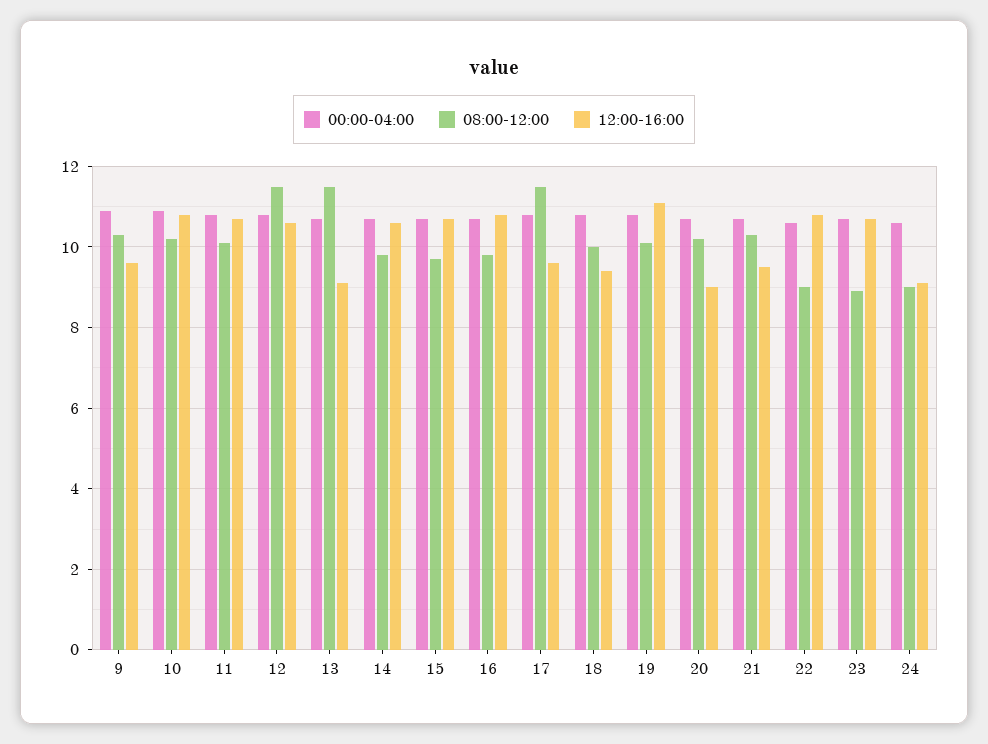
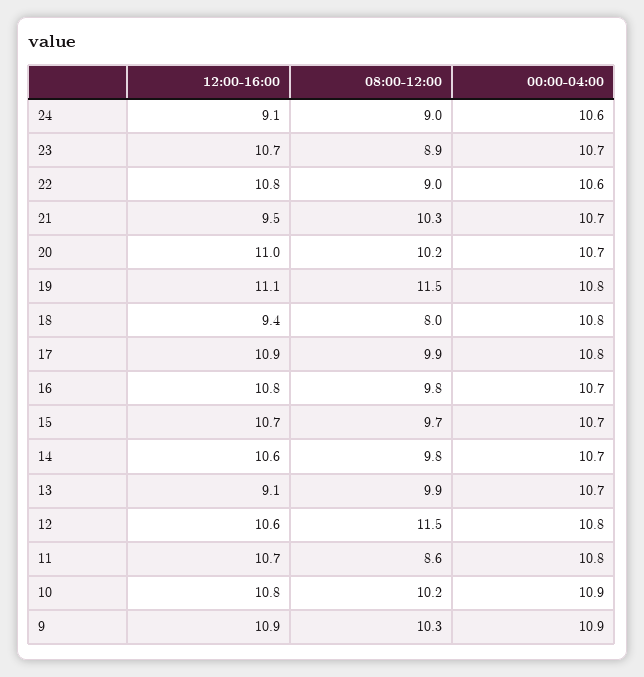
  {
    "00:00-04:00": {
      "9": 10.9,
      "10": 10.9,
      "11": 10.8,
      "12": 10.8,
      "13": 10.7,
      "14": 10.7,
      "15": 10.7,
      "16": 10.7,
      "17": 10.8,
      "18": 10.8,
      "19": 10.8,
      "20": 10.7,
      "21": 10.7,
      "22": 10.6,
      "23": 10.7,
      "24": 10.6
    },
    "08:00-12:00": {
      "9": 10.3,
      "10": 10.2,
-     "11": 10,
+     "11": 8.6,
      "12": 11.5,
-     "13": 11.5,
+     "13": 9.9,
      "14": 9.8,
      "15": 9.7,
      "16": 9.8,
-     "17": 11.5,
+     "17": 9.9,
-     "18": 10,
+     "18": 8,
-     "19": 10,
+     "19": 11.5,
      "20": 10.2,
      "21": 10.3,
      "22": 9,
      "23": 8.9,
      "24": 9
    },
    "12:00-16:00": {
-     "9": 9.5,
+     "9": 10.9,
      "10": 10.8,
      "11": 10.7,
      "12": 10.6,
      "13": 9.1,
      "14": 10.6,
      "15": 10.7,
      "16": 10.8,
-     "17": 9.5,
+     "17": 10.9,
      "18": 9.4,
      "19": 11.1,
-     "20": 9,
+     "20": 11,
      "21": 9.5,
      "22": 10.8,
      "23": 10.7,
      "24": 9.1
    }
  }

